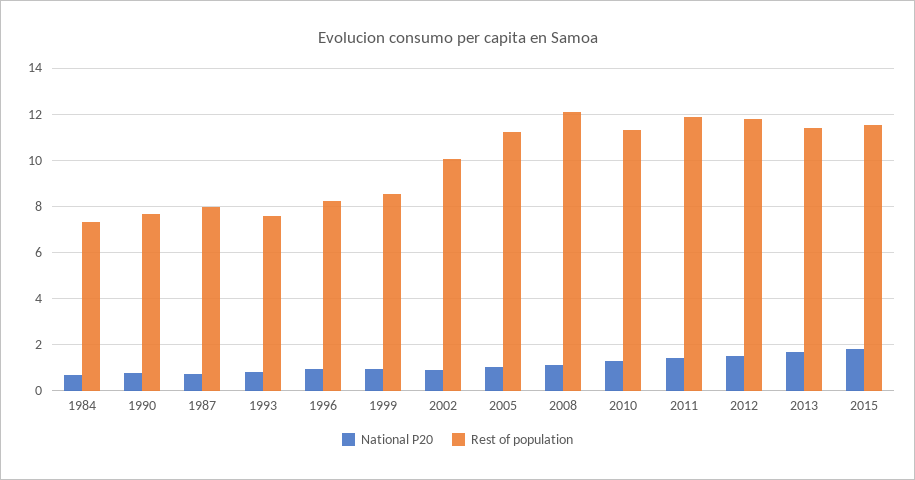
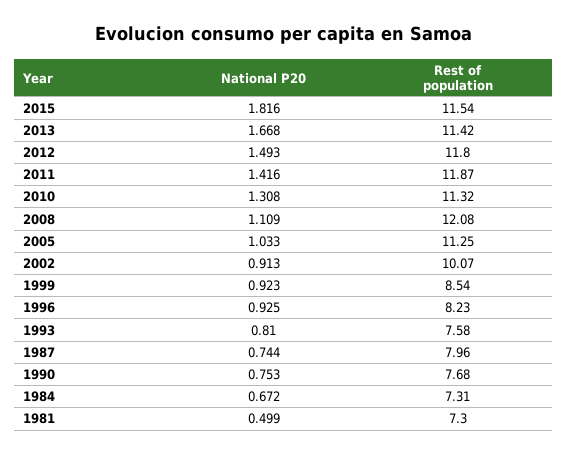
  {
    "National P20": {
      "1984": 0.672,
      "1990": 0.753,
      "1987": 0.744,
      "1993": 0.81,
      "1996": 0.925,
      "1999": 0.923,
      "2002": 0.913,
      "2005": 1.033,
      "2008": 1.109,
      "2010": 1.308,
      "2011": 1.416,
      "2012": 1.493,
      "2013": 1.668,
-     "2015": 1.816
+     "2015": 1.816,
+     "1981": 0.499
    },
    "Rest of population": {
      "1984": 7.31,
      "1990": 7.68,
      "1987": 7.96,
      "1993": 7.58,
      "1996": 8.23,
      "1999": 8.54,
      "2002": 10.07,
      "2005": 11.25,
      "2008": 12.08,
      "2010": 11.32,
      "2011": 11.87,
      "2012": 11.8,
      "2013": 11.42,
-     "2015": 11.54
+     "2015": 11.54,
+     "1981": 7.3
    }
  }

